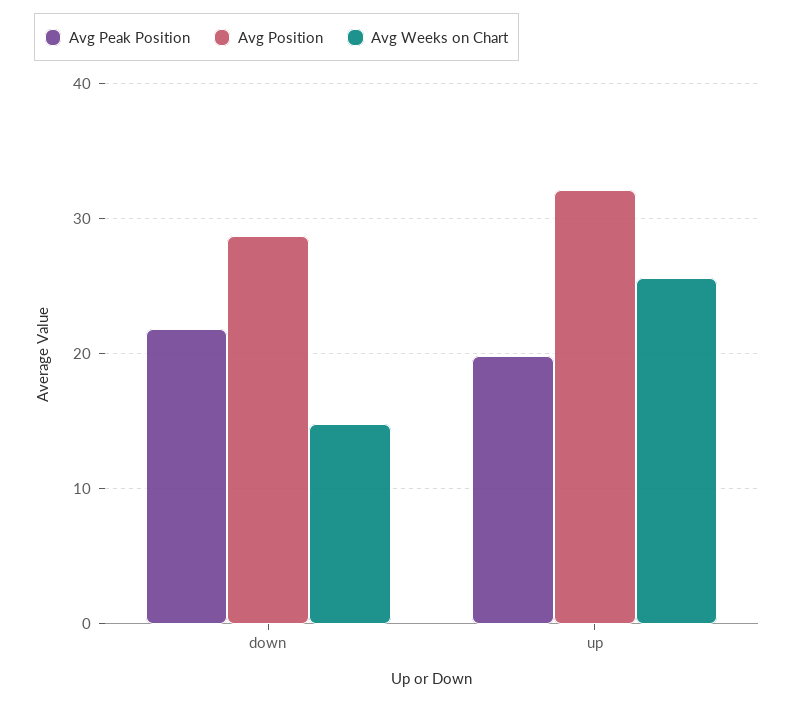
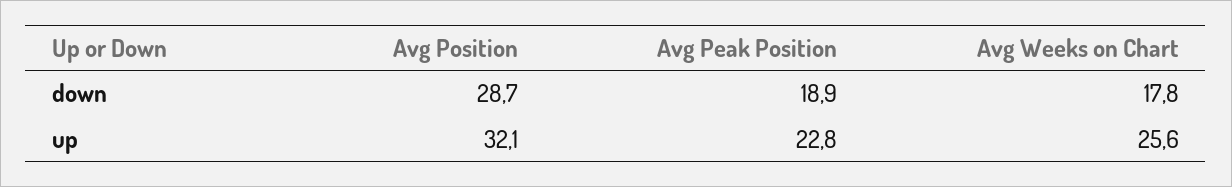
  {
    "Avg Peak Position": {
-     "down": 22,
+     "down": 18.9,
-     "up": 20
+     "up": 22.8
    },
    "Avg Position": {
      "down": 28.7,
      "up": 32.1
    },
    "Avg Weeks on Chart": {
-     "down": 15,
+     "down": 17.8,
      "up": 25.6
    }
  }

